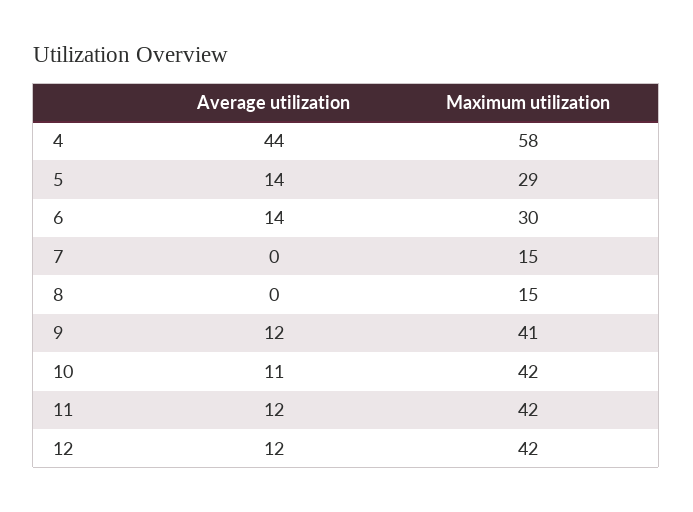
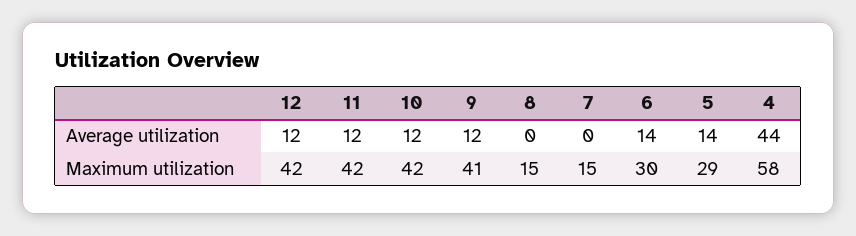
  {
    "Average utilization": {
      "4": 44,
      "5": 14,
      "6": 14,
      "7": 0,
      "8": 0,
      "9": 12,
-     "10": 11,
+     "10": 12,
      "11": 12,
      "12": 12
    },
    "Maximum utilization": {
      "4": 58,
      "5": 29,
      "6": 30,
      "7": 15,
      "8": 15,
      "9": 41,
      "10": 42,
      "11": 42,
      "12": 42
    }
  }

